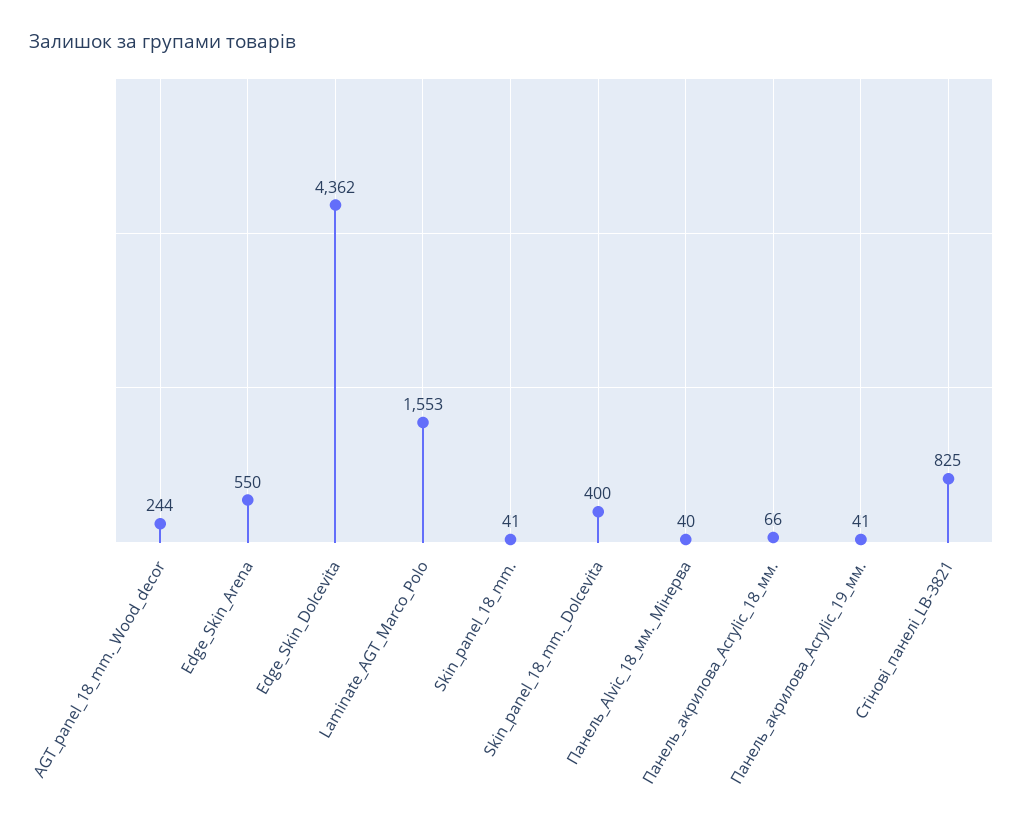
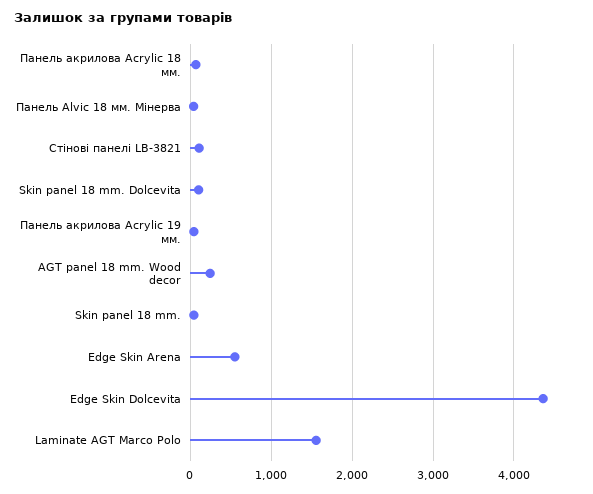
  {
    "AGT_panel_18_mm._Wood_decor": 244,
    "Edge_Skin_Arena": 550,
    "Edge_Skin_Dolcevita": 4362,
    "Laminate_AGT_Marco_Polo": 1553,
    "Skin_panel_18_mm.": 41,
-   "Skin_panel_18_mm._Dolcevita": 400,
+   "Skin_panel_18_mm._Dolcevita": 100,
    "Панель_Alvic_18_мм._Мінерва": 40,
    "Панель_акрилова_Acrylic_18_мм.": 66,
    "Панель_акрилова_Acrylic_19_мм.": 41,
-   "Стінові_панелі_LB-3821": 825
+   "Стінові_панелі_LB-3821": 100
  }

